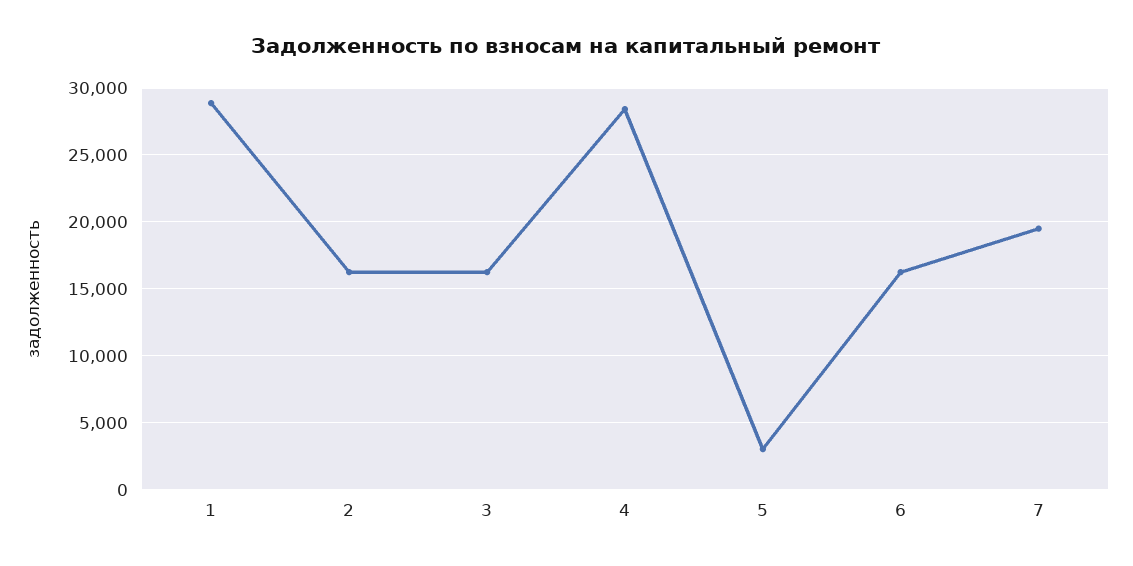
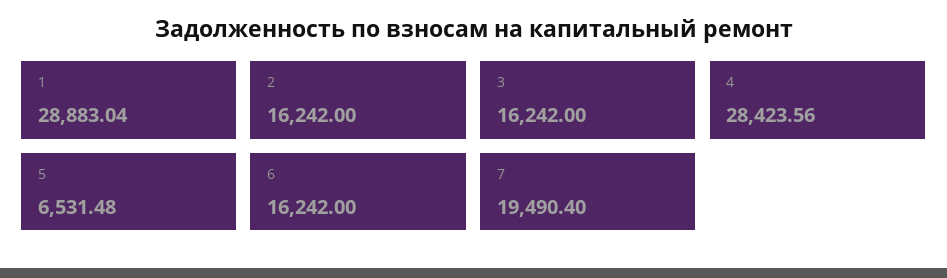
  {
    "1": 28883.04,
    "2": 16242,
    "3": 16242,
    "4": 28423.56,
-   "5": 3000,
+   "5": 6531.48,
    "6": 16242,
    "7": 19490.4
  }

